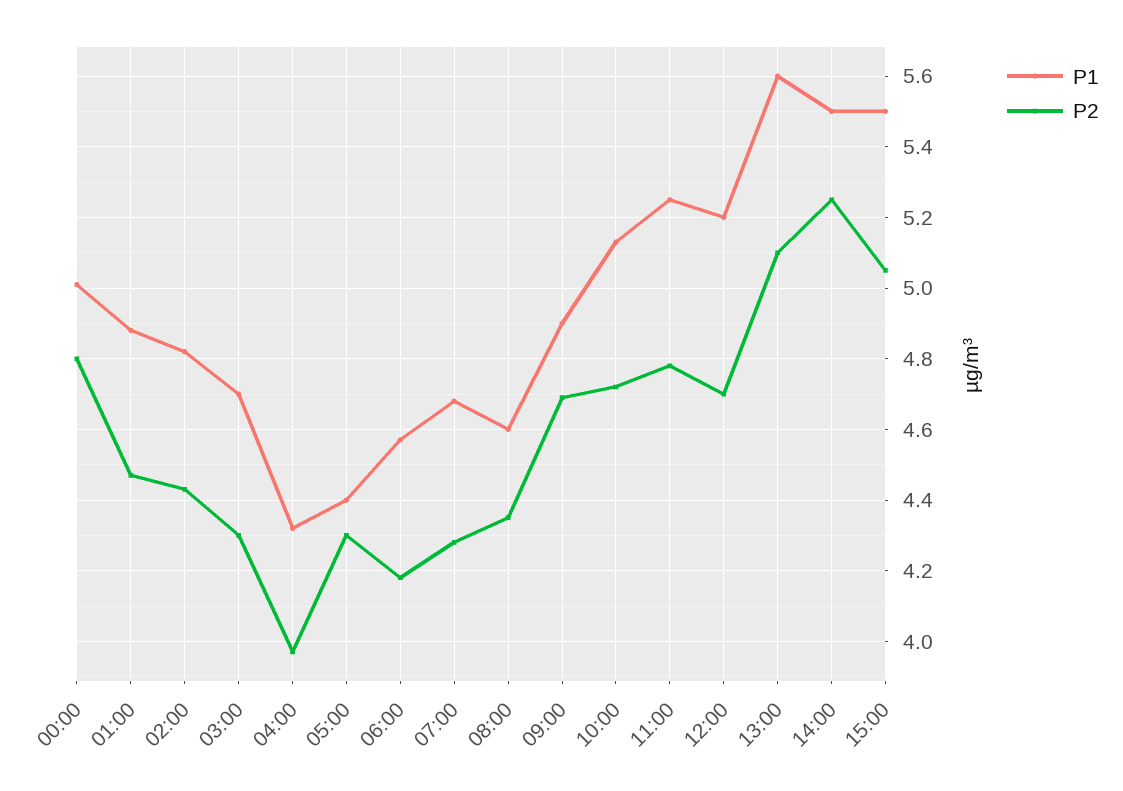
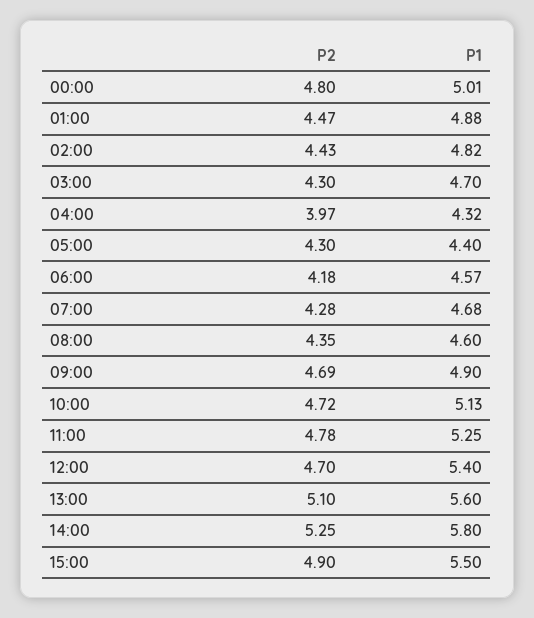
  {
    "P1": {
      "00:00": 5.01,
      "01:00": 4.88,
      "02:00": 4.82,
      "03:00": 4.7,
      "04:00": 4.32,
      "05:00": 4.4,
      "06:00": 4.57,
      "07:00": 4.68,
      "08:00": 4.6,
      "09:00": 4.9,
      "10:00": 5.13,
      "11:00": 5.25,
-     "12:00": 5.2,
+     "12:00": 5.4,
      "13:00": 5.6,
-     "14:00": 5.5,
+     "14:00": 5.8,
      "15:00": 5.5
    },
    "P2": {
      "00:00": 4.8,
      "01:00": 4.47,
      "02:00": 4.43,
      "03:00": 4.3,
      "04:00": 3.97,
      "05:00": 4.3,
      "06:00": 4.18,
      "07:00": 4.28,
      "08:00": 4.35,
      "09:00": 4.69,
      "10:00": 4.72,
      "11:00": 4.78,
      "12:00": 4.7,
      "13:00": 5.1,
      "14:00": 5.25,
-     "15:00": 5.05
+     "15:00": 4.9
    }
  }

